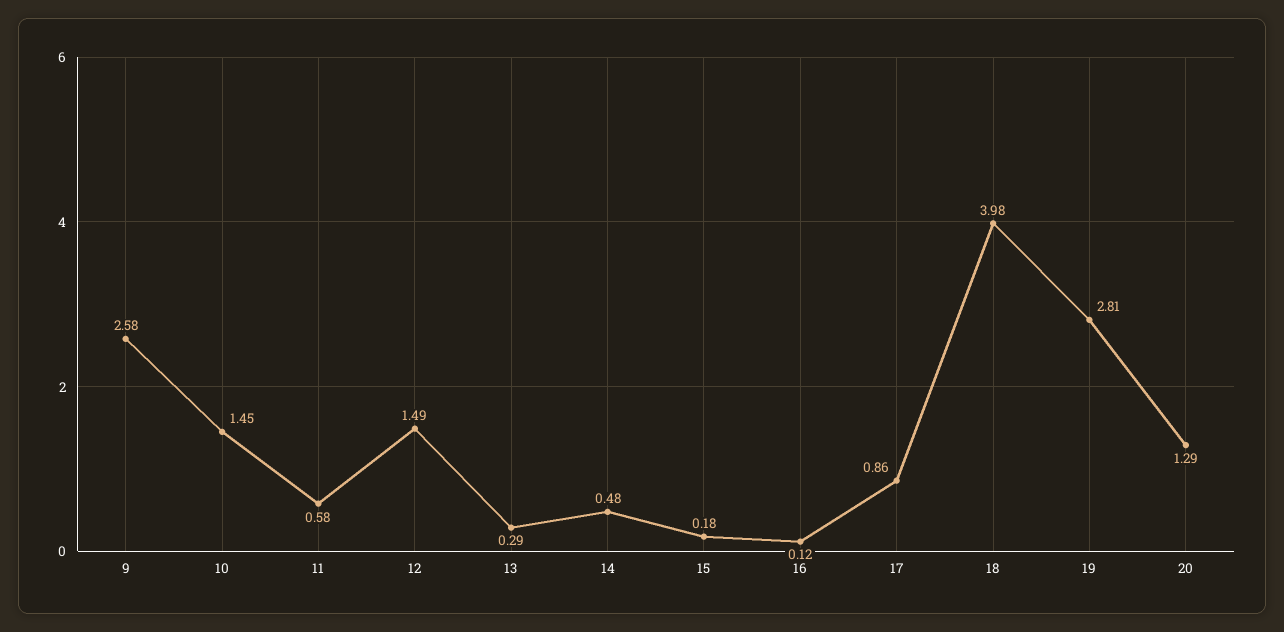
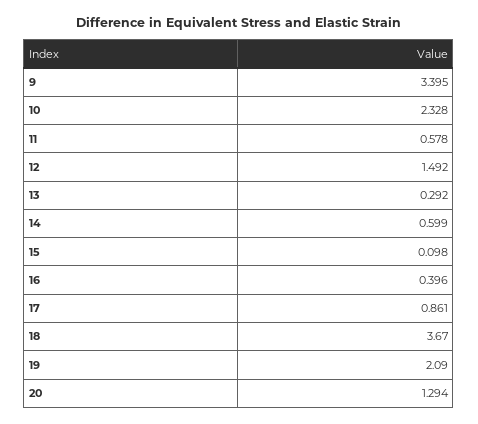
  {
-   "9": 2.58,
+   "9": 3.395,
-   "10": 1.45,
+   "10": 2.328,
    "11": 0.578,
    "12": 1.492,
    "13": 0.292,
-   "14": 0.48,
+   "14": 0.599,
-   "15": 0.18,
+   "15": 0.098,
-   "16": 0.12,
+   "16": 0.396,
    "17": 0.861,
-   "18": 3.98,
+   "18": 3.67,
-   "19": 2.81,
+   "19": 2.09,
    "20": 1.294
  }

